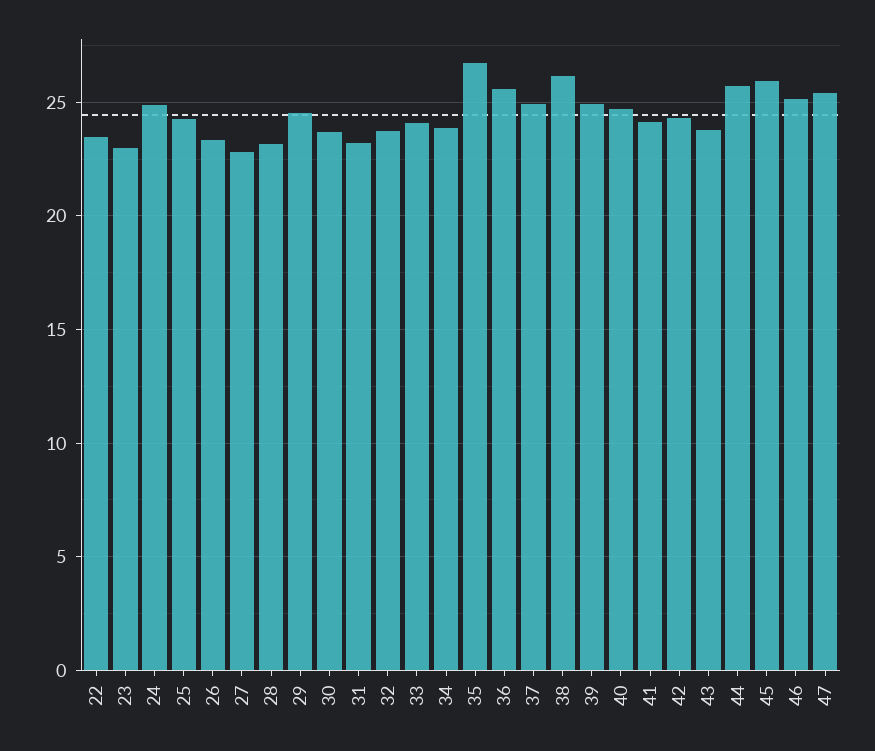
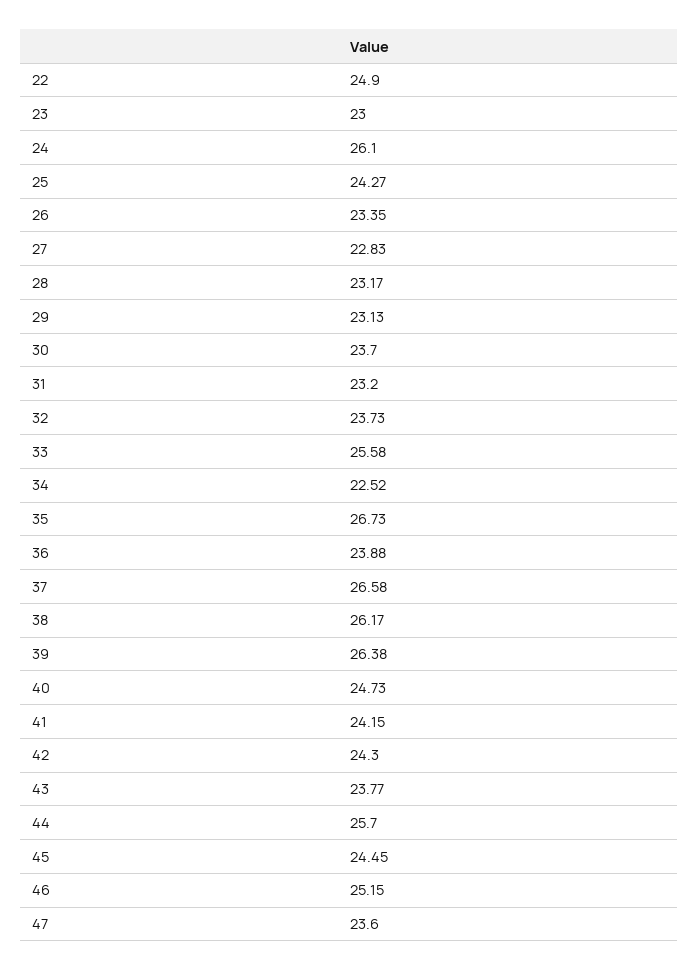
  {
-   "22": 23.5,
+   "22": 24.9,
    "23": 23,
-   "24": 25,
+   "24": 26.1,
    "25": 24.27,
    "26": 23.35,
    "27": 22.83,
    "28": 23.17,
-   "29": 24.5,
+   "29": 23.13,
    "30": 23.7,
    "31": 23.2,
    "32": 23.73,
-   "33": 24,
+   "33": 25.58,
-   "34": 24,
+   "34": 22.52,
    "35": 26.73,
-   "36": 25.5,
+   "36": 23.88,
-   "37": 25,
+   "37": 26.58,
    "38": 26.17,
-   "39": 25,
+   "39": 26.38,
    "40": 24.73,
    "41": 24.15,
    "42": 24.3,
    "43": 23.77,
    "44": 25.7,
-   "45": 26,
+   "45": 24.45,
    "46": 25.15,
-   "47": 25.5
+   "47": 23.6
  }

